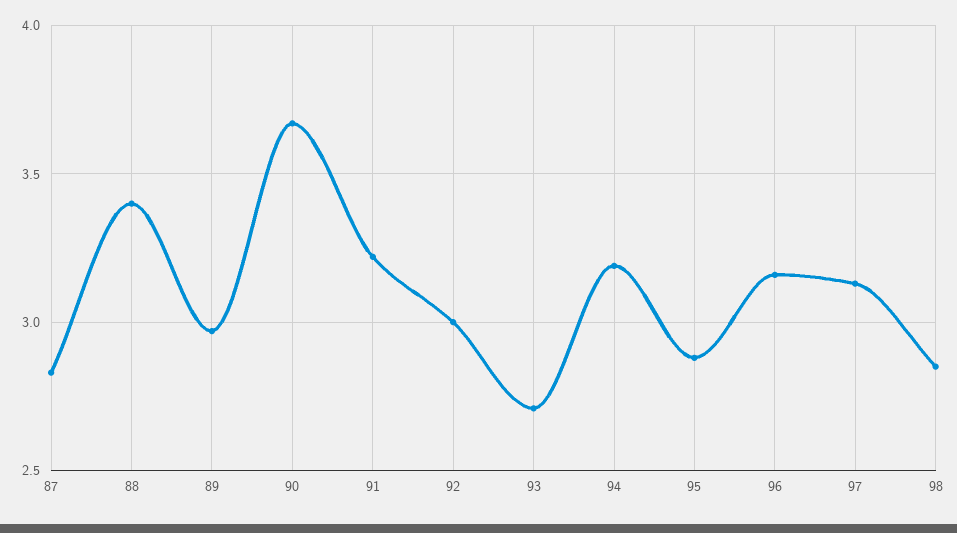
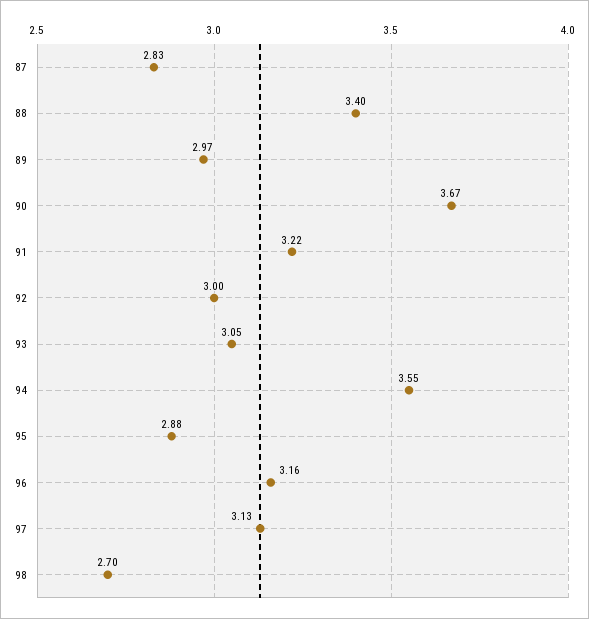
  {
    "87": 2.83,
    "88": 3.4,
    "89": 2.97,
    "90": 3.67,
    "91": 3.22,
    "92": 3,
-   "93": 2.7,
+   "93": 3.05,
-   "94": 3.2,
+   "94": 3.55,
    "95": 2.88,
    "96": 3.16,
    "97": 3.13,
-   "98": 2.85
+   "98": 2.7
  }

